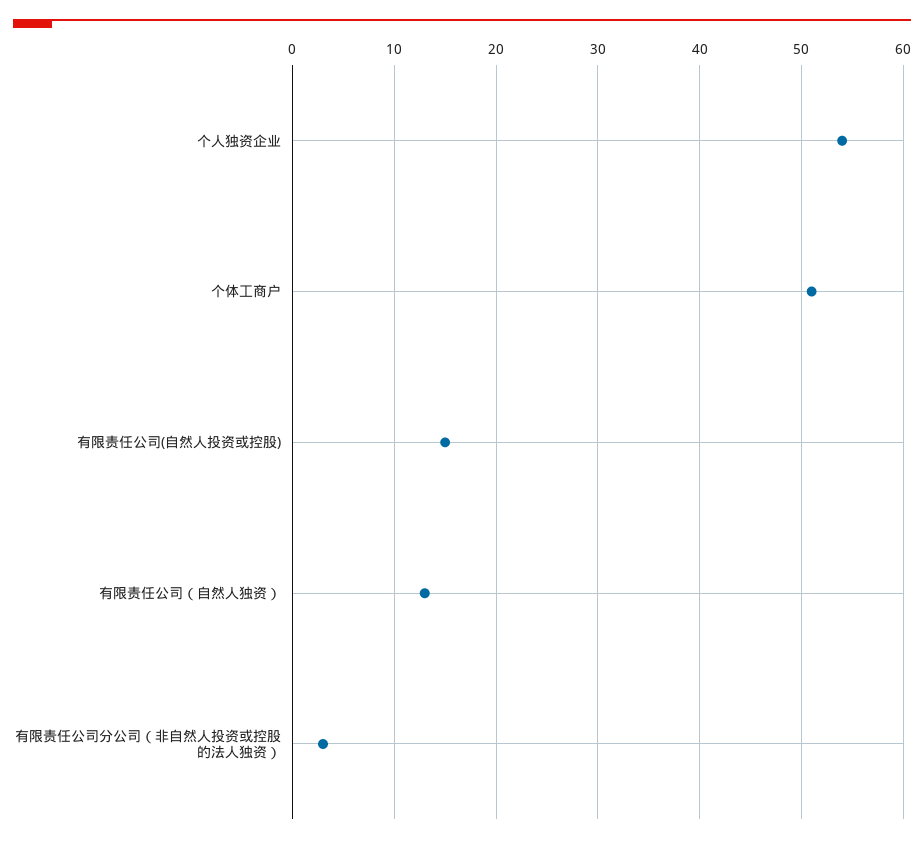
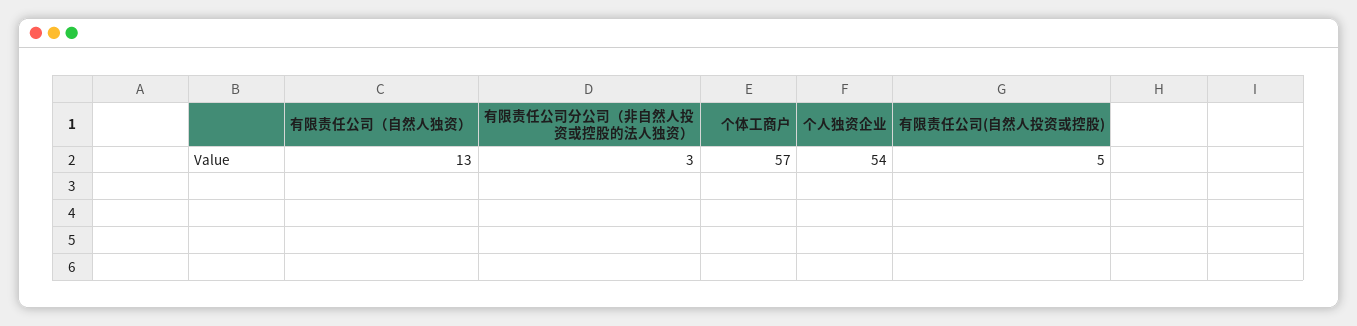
  {
    "个人独资企业": 54,
-   "个体工商户": 51,
+   "个体工商户": 57,
-   "有限责任公司(自然人投资或控股)": 15,
+   "有限责任公司(自然人投资或控股)": 5,
    "有限责任公司（自然人独资）": 13,
    "有限责任公司分公司（非自然人投资或控股的法人独资）": 3
  }

